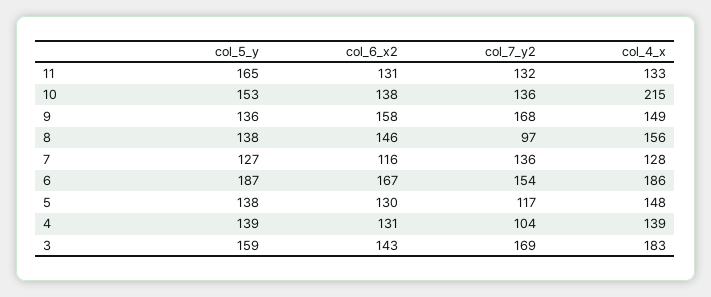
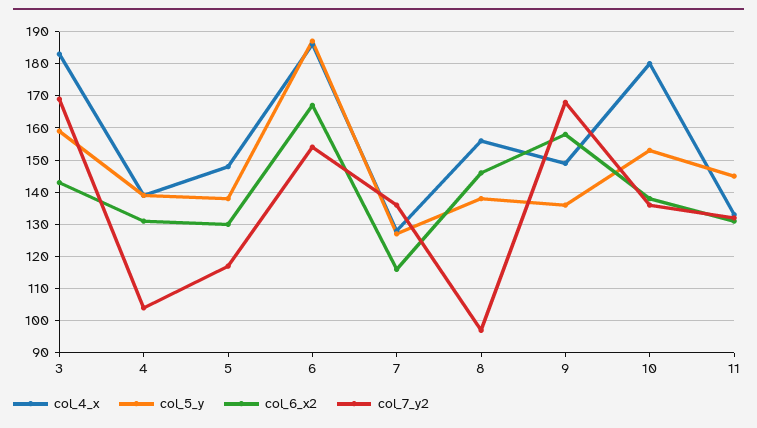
  {
    "col_5_y": {
-     "11": 165,
+     "11": 145,
      "10": 153,
      "9": 136,
      "8": 138,
      "7": 127,
      "6": 187,
      "5": 138,
      "4": 139,
      "3": 159
    },
    "col_6_x2": {
      "11": 131,
      "10": 138,
      "9": 158,
      "8": 146,
      "7": 116,
      "6": 167,
      "5": 130,
      "4": 131,
      "3": 143
    },
    "col_7_y2": {
      "11": 132,
      "10": 136,
      "9": 168,
      "8": 97,
      "7": 136,
      "6": 154,
      "5": 117,
      "4": 104,
      "3": 169
    },
    "col_4_x": {
      "11": 133,
-     "10": 215,
+     "10": 180,
      "9": 149,
      "8": 156,
      "7": 128,
      "6": 186,
      "5": 148,
      "4": 139,
      "3": 183
    }
  }

